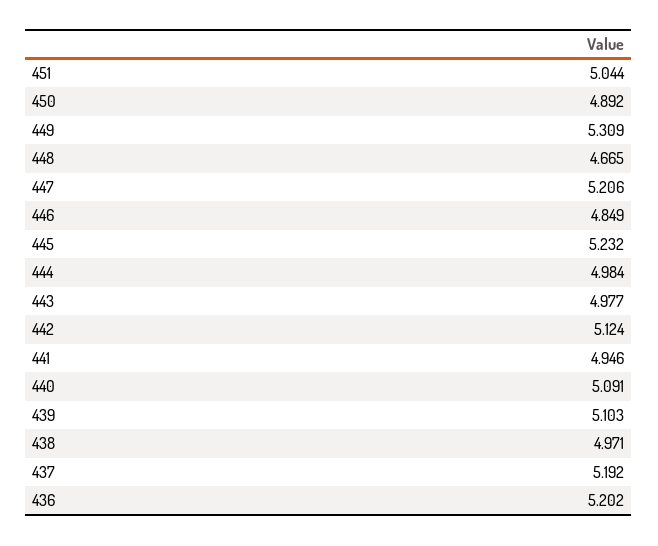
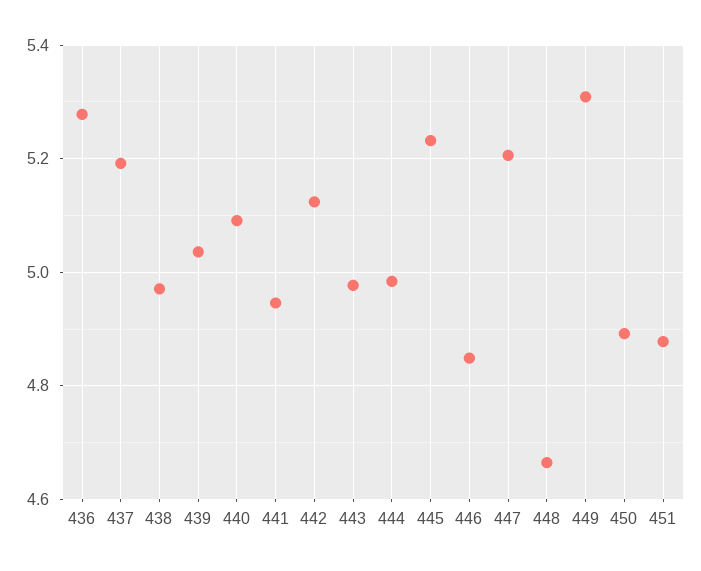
  {
-   "451": 5.044,
+   "451": 4.88,
    "450": 4.892,
    "449": 5.309,
    "448": 4.665,
    "447": 5.206,
    "446": 4.849,
    "445": 5.232,
    "444": 4.984,
    "443": 4.977,
    "442": 5.124,
    "441": 4.946,
    "440": 5.091,
-   "439": 5.103,
+   "439": 5.04,
    "438": 4.971,
    "437": 5.192,
-   "436": 5.202
+   "436": 5.28
  }

